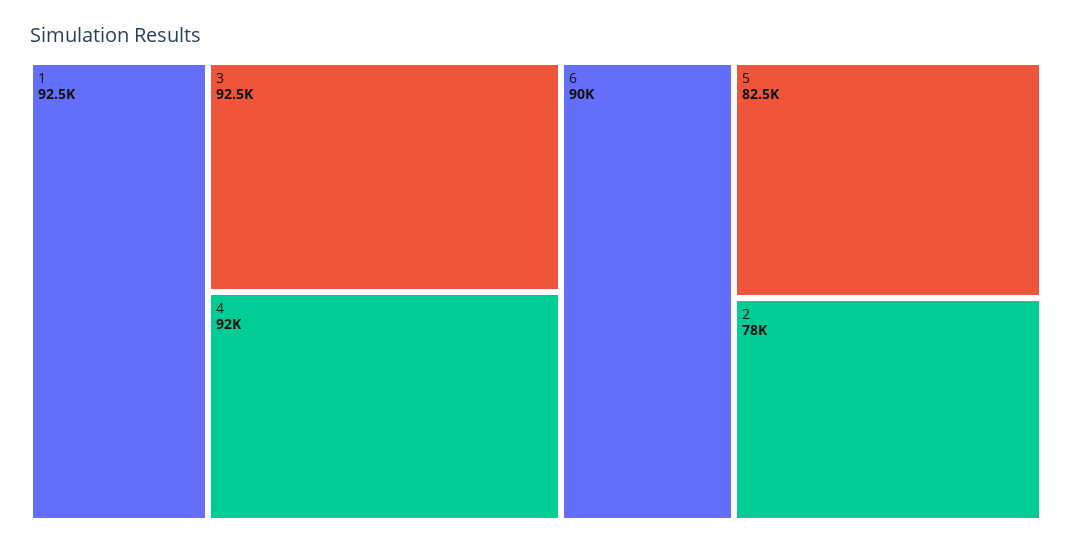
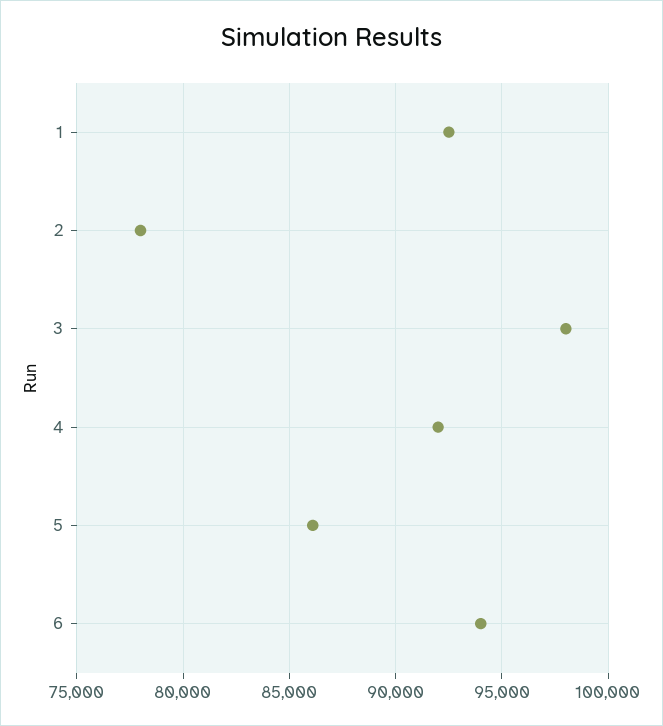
  {
    "1": 92500,
-   "3": 92500,
+   "3": 98000,
    "4": 92000,
-   "6": 90000,
+   "6": 94000,
-   "5": 82500,
+   "5": 86000,
    "2": 78000
  }

